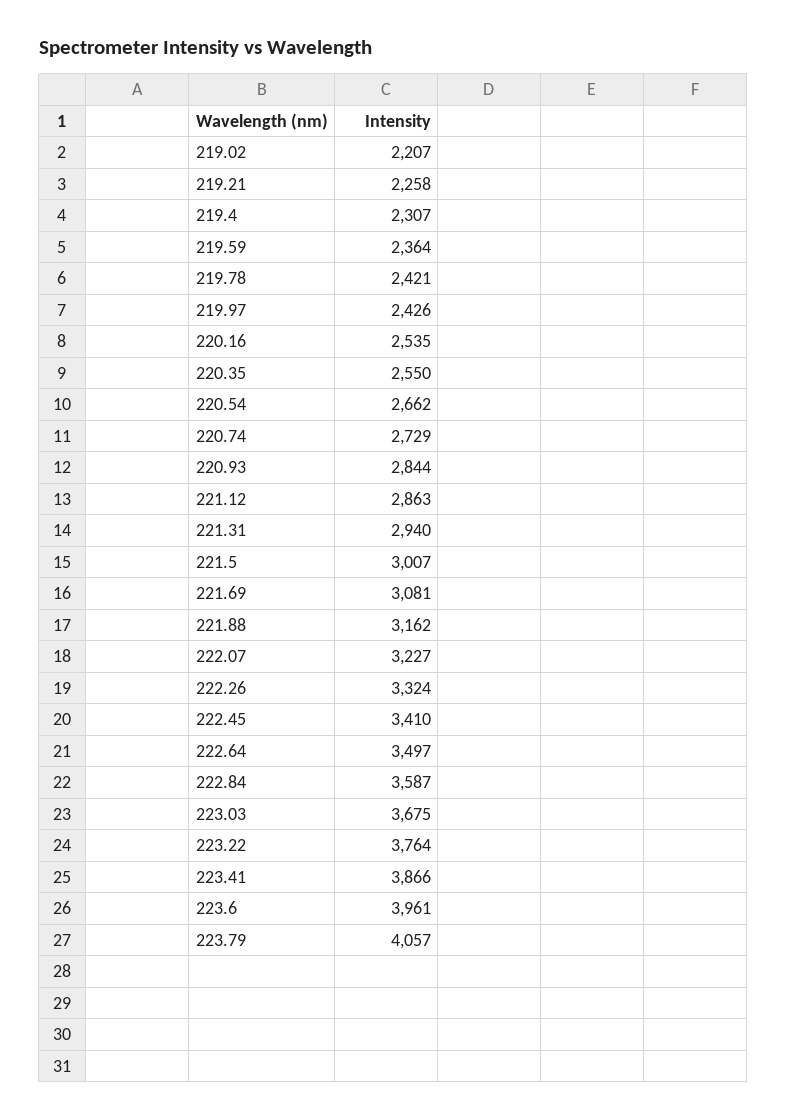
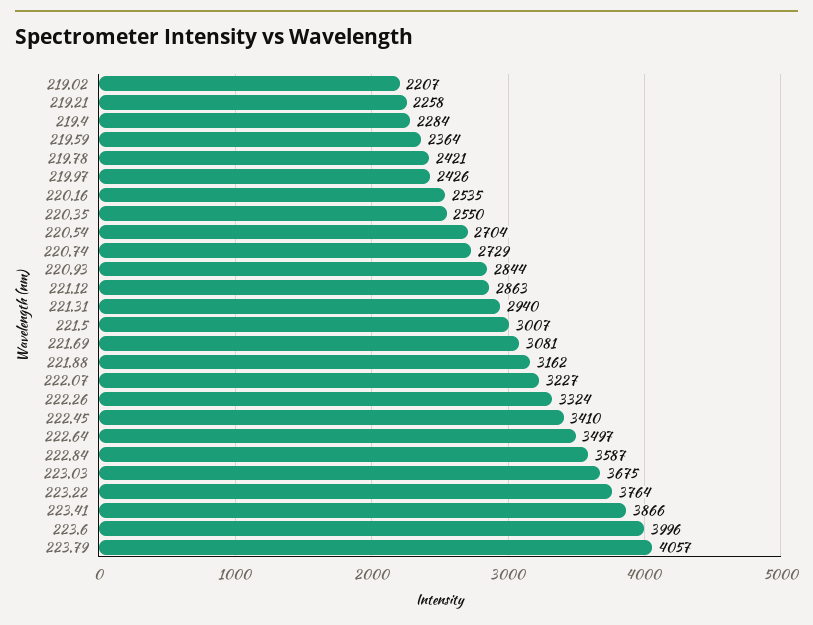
  {
    "219.02": 2207,
    "219.21": 2258,
-   "219.4": 2307,
+   "219.4": 2284,
    "219.59": 2364,
    "219.78": 2421,
    "219.97": 2426,
    "220.16": 2535,
    "220.35": 2550,
-   "220.54": 2662,
+   "220.54": 2704,
    "220.74": 2729,
    "220.93": 2844,
    "221.12": 2863,
    "221.31": 2940,
    "221.5": 3007,
    "221.69": 3081,
    "221.88": 3162,
    "222.07": 3227,
    "222.26": 3324,
    "222.45": 3410,
    "222.64": 3497,
    "222.84": 3587,
    "223.03": 3675,
    "223.22": 3764,
    "223.41": 3866,
-   "223.6": 3961,
+   "223.6": 3996,
    "223.79": 4057
  }

